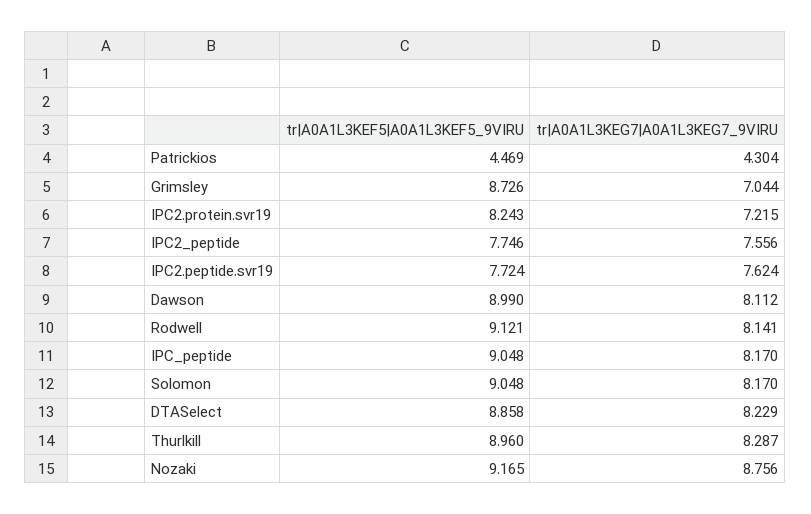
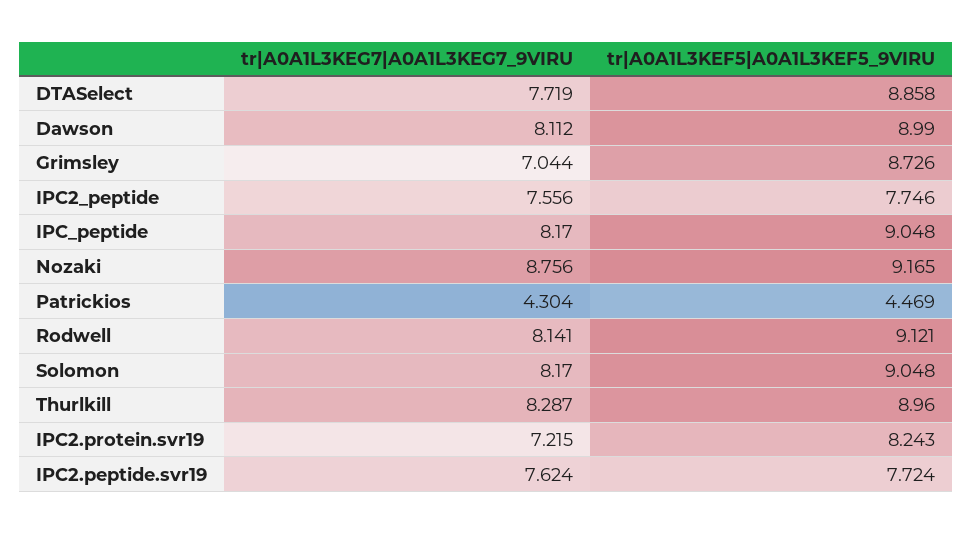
  {
    "tr|A0A1L3KEF5|A0A1L3KEF5_9VIRU": {
      "Patrickios": 4.469,
      "Grimsley": 8.726,
      "IPC2.protein.svr19": 8.243,
      "IPC2_peptide": 7.746,
      "IPC2.peptide.svr19": 7.724,
      "Dawson": 8.99,
      "Rodwell": 9.121,
      "IPC_peptide": 9.048,
      "Solomon": 9.048,
      "DTASelect": 8.858,
      "Thurlkill": 8.96,
      "Nozaki": 9.165
    },
    "tr|A0A1L3KEG7|A0A1L3KEG7_9VIRU": {
      "Patrickios": 4.304,
      "Grimsley": 7.044,
      "IPC2.protein.svr19": 7.215,
      "IPC2_peptide": 7.556,
      "IPC2.peptide.svr19": 7.624,
      "Dawson": 8.112,
      "Rodwell": 8.141,
      "IPC_peptide": 8.17,
      "Solomon": 8.17,
-     "DTASelect": 8.229,
+     "DTASelect": 7.719,
      "Thurlkill": 8.287,
      "Nozaki": 8.756
    }
  }

